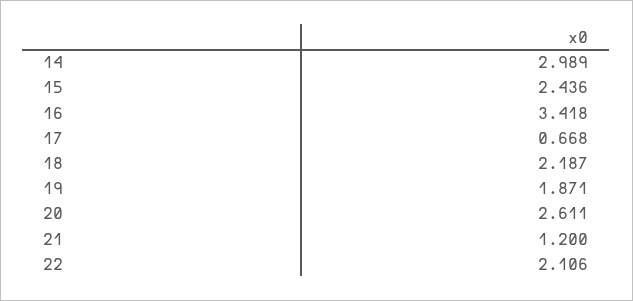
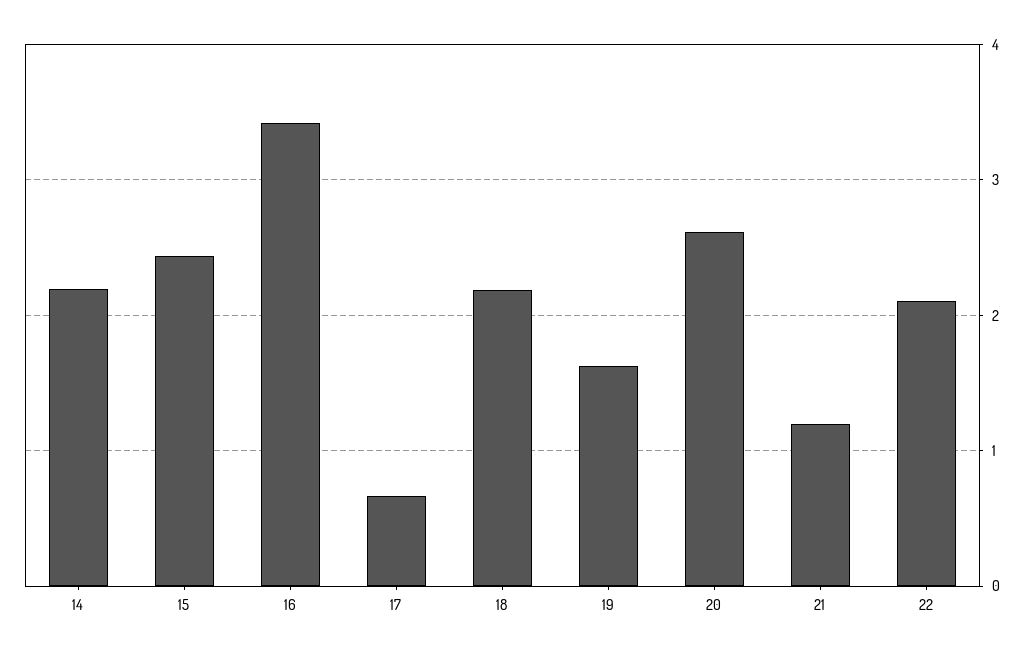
  {
-   "14": 2.989,
+   "14": 2.2,
    "15": 2.436,
    "16": 3.418,
    "17": 0.668,
    "18": 2.187,
-   "19": 1.871,
+   "19": 1.6,
    "20": 2.611,
    "21": 1.2,
    "22": 2.106
  }

